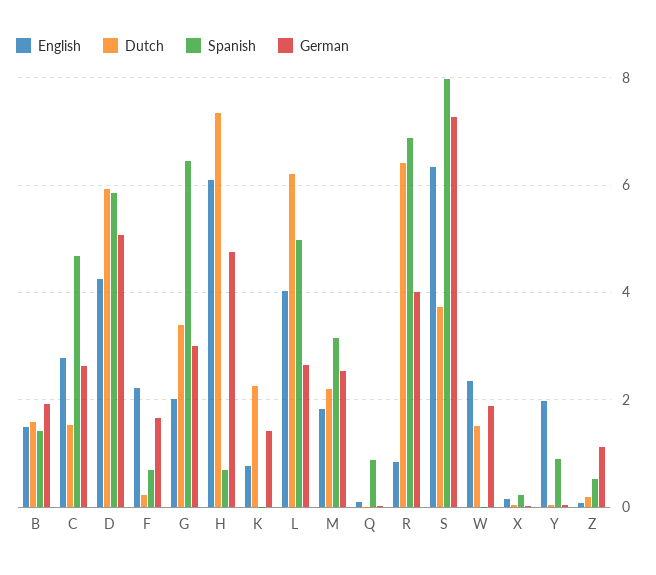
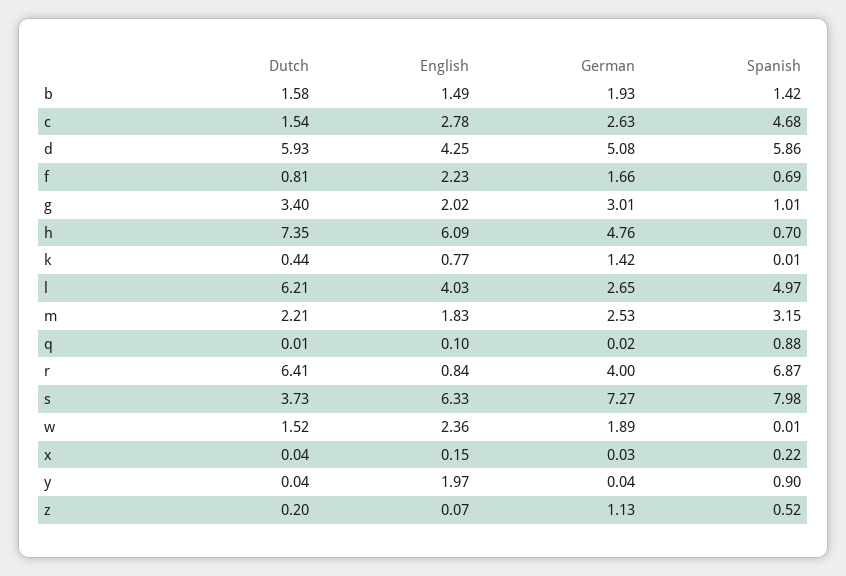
  {
    "English": {
      "B": 1.49,
      "C": 2.78,
      "D": 4.25,
      "F": 2.23,
      "G": 2.02,
      "H": 6.09,
      "K": 0.77,
      "L": 4.03,
      "M": 1.83,
      "Q": 0.1,
      "R": 0.84,
      "S": 6.33,
      "W": 2.36,
      "X": 0.15,
      "Y": 1.97,
      "Z": 0.07
    },
    "Dutch": {
      "B": 1.58,
      "C": 1.54,
      "D": 5.93,
-     "F": 0.2,
+     "F": 0.81,
      "G": 3.4,
      "H": 7.35,
-     "K": 2.2,
+     "K": 0.44,
      "L": 6.21,
      "M": 2.21,
      "Q": 0.01,
      "R": 6.41,
      "S": 3.73,
      "W": 1.52,
      "X": 0.04,
      "Y": 0.04,
      "Z": 0.2
    },
    "Spanish": {
      "B": 1.42,
      "C": 4.68,
      "D": 5.86,
      "F": 0.69,
-     "G": 6.4,
+     "G": 1.01,
      "H": 0.7,
      "K": 0.01,
      "L": 4.97,
      "M": 3.15,
      "Q": 0.88,
      "R": 6.87,
      "S": 7.98,
      "W": 0.01,
      "X": 0.22,
      "Y": 0.9,
      "Z": 0.52
    },
    "German": {
      "B": 1.93,
      "C": 2.63,
      "D": 5.08,
      "F": 1.66,
      "G": 3.01,
      "H": 4.76,
      "K": 1.42,
      "L": 2.65,
      "M": 2.53,
      "Q": 0.02,
      "R": 4,
      "S": 7.27,
      "W": 1.89,
      "X": 0.03,
      "Y": 0.04,
      "Z": 1.13
    }
  }

